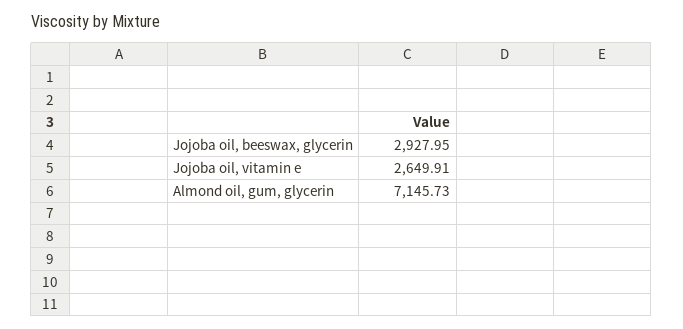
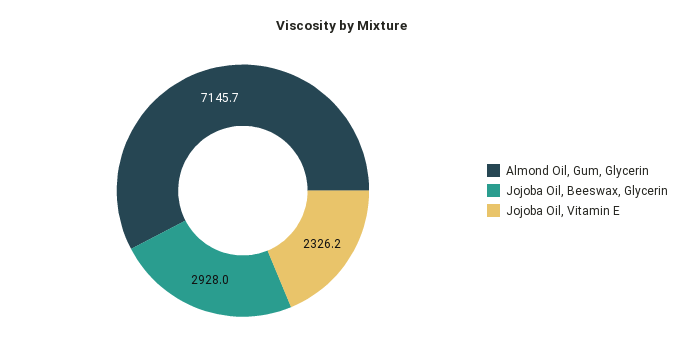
  {
    "Jojoba oil, beeswax, glycerin": 2927.95,
-   "Jojoba oil, vitamin e": 2649.91,
+   "Jojoba oil, vitamin e": 2326.2,
    "Almond oil, gum, glycerin": 7145.73
  }

